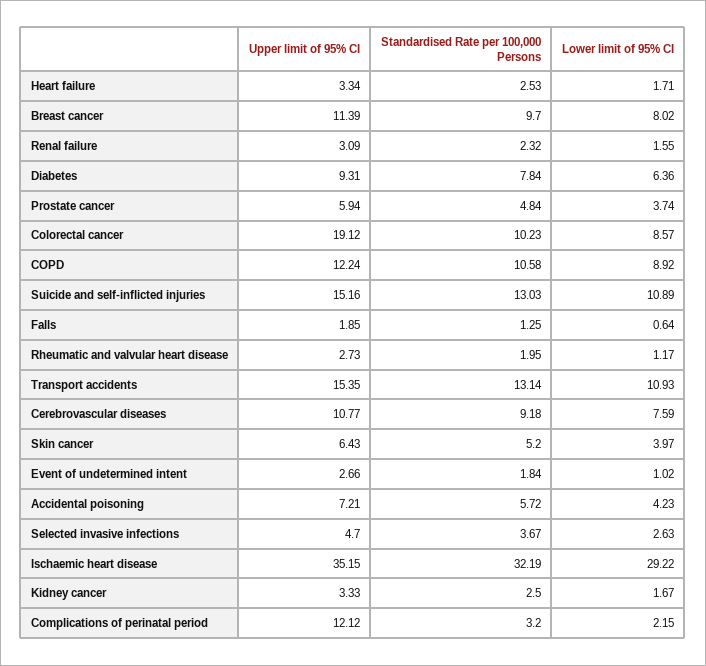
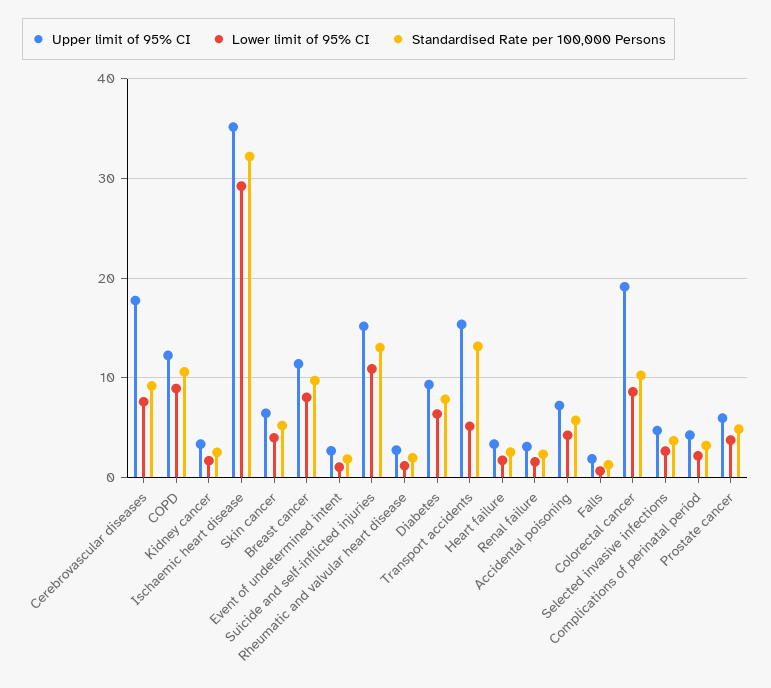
  {
    "Upper limit of 95% CI": {
      "Heart failure": 3.34,
      "Breast cancer": 11.39,
      "Renal failure": 3.09,
      "Diabetes": 9.31,
      "Prostate cancer": 5.94,
      "Colorectal cancer": 19.12,
      "COPD": 12.24,
      "Suicide and self-inflicted injuries": 15.16,
      "Falls": 1.85,
      "Rheumatic and valvular heart disease": 2.73,
      "Transport accidents": 15.35,
-     "Cerebrovascular diseases": 10.77,
+     "Cerebrovascular diseases": 18,
      "Skin cancer": 6.43,
      "Event of undetermined intent": 2.66,
      "Accidental poisoning": 7.21,
      "Selected invasive infections": 4.7,
      "Ischaemic heart disease": 35.15,
      "Kidney cancer": 3.33,
-     "Complications of perinatal period": 12.12
+     "Complications of perinatal period": 4
    },
    "Standardised Rate per 100,000 Persons": {
      "Heart failure": 2.53,
      "Breast cancer": 9.7,
      "Renal failure": 2.32,
      "Diabetes": 7.84,
      "Prostate cancer": 4.84,
      "Colorectal cancer": 10.23,
      "COPD": 10.58,
      "Suicide and self-inflicted injuries": 13.03,
      "Falls": 1.25,
      "Rheumatic and valvular heart disease": 1.95,
      "Transport accidents": 13.14,
      "Cerebrovascular diseases": 9.18,
      "Skin cancer": 5.2,
      "Event of undetermined intent": 1.84,
      "Accidental poisoning": 5.72,
      "Selected invasive infections": 3.67,
      "Ischaemic heart disease": 32.19,
      "Kidney cancer": 2.5,
      "Complications of perinatal period": 3.2
    },
    "Lower limit of 95% CI": {
      "Heart failure": 1.71,
      "Breast cancer": 8.02,
      "Renal failure": 1.55,
      "Diabetes": 6.36,
      "Prostate cancer": 3.74,
      "Colorectal cancer": 8.57,
      "COPD": 8.92,
      "Suicide and self-inflicted injuries": 10.89,
      "Falls": 0.64,
      "Rheumatic and valvular heart disease": 1.17,
-     "Transport accidents": 10.93,
+     "Transport accidents": 5,
      "Cerebrovascular diseases": 7.59,
      "Skin cancer": 3.97,
      "Event of undetermined intent": 1.02,
      "Accidental poisoning": 4.23,
      "Selected invasive infections": 2.63,
      "Ischaemic heart disease": 29.22,
      "Kidney cancer": 1.67,
      "Complications of perinatal period": 2.15
    }
  }

